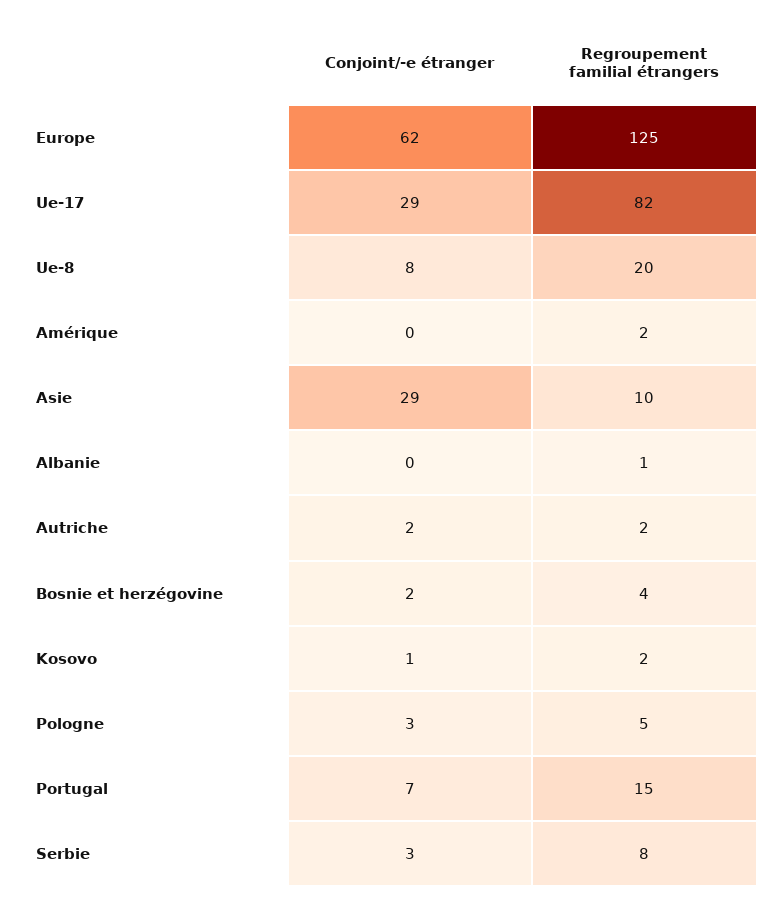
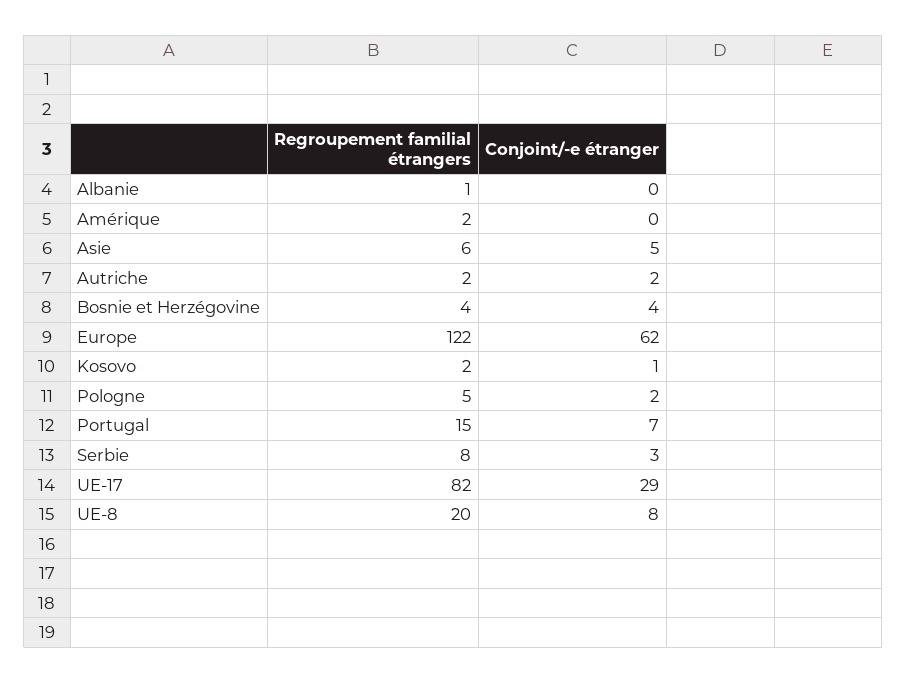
  {
    "Conjoint/-e étranger": {
      "Europe": 62,
      "Ue-17": 29,
      "Ue-8": 8,
      "Amérique": 0,
-     "Asie": 29,
+     "Asie": 5,
      "Albanie": 0,
      "Autriche": 2,
-     "Bosnie et herzégovine": 2,
+     "Bosnie et herzégovine": 4,
      "Kosovo": 1,
-     "Pologne": 3,
+     "Pologne": 2,
      "Portugal": 7,
      "Serbie": 3
    },
    "Regroupement familial étrangers": {
-     "Europe": 125,
+     "Europe": 122,
      "Ue-17": 82,
      "Ue-8": 20,
      "Amérique": 2,
-     "Asie": 10,
+     "Asie": 6,
      "Albanie": 1,
      "Autriche": 2,
      "Bosnie et herzégovine": 4,
      "Kosovo": 2,
      "Pologne": 5,
      "Portugal": 15,
      "Serbie": 8
    }
  }

